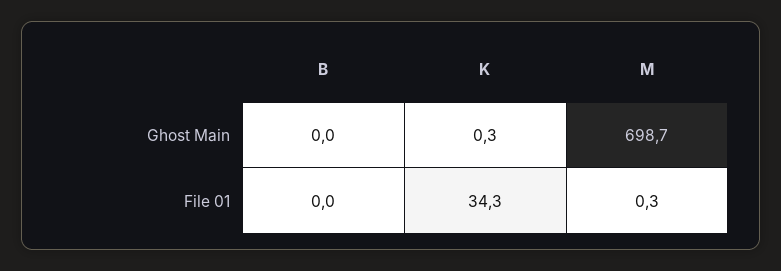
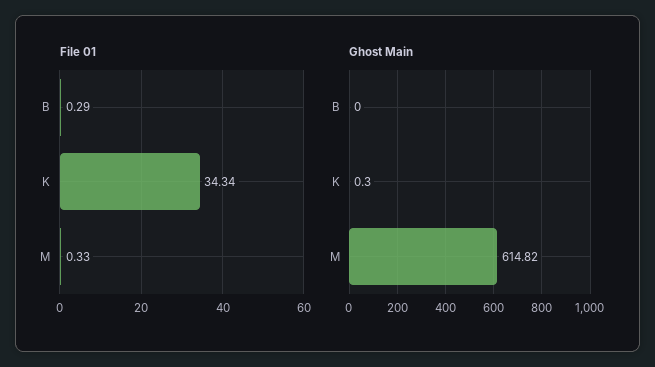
  {
    "Ghost Main": {
      "B": 0,
      "K": 0.3,
-     "M": 698.7
+     "M": 614.82
    },
    "File 01": {
-     "B": 0,
+     "B": 0.29,
      "K": 34.34,
      "M": 0.33
    }
  }

